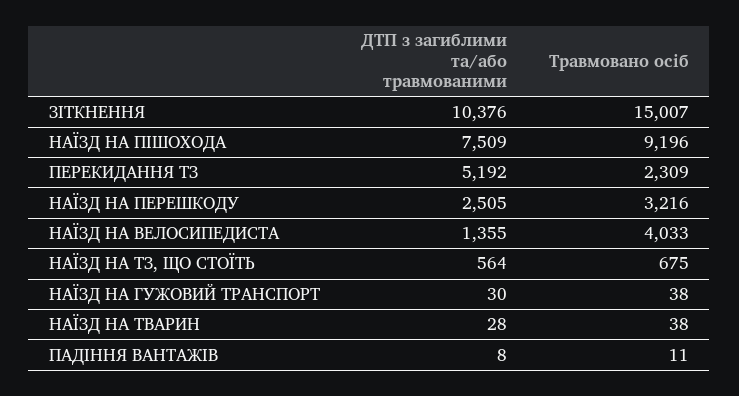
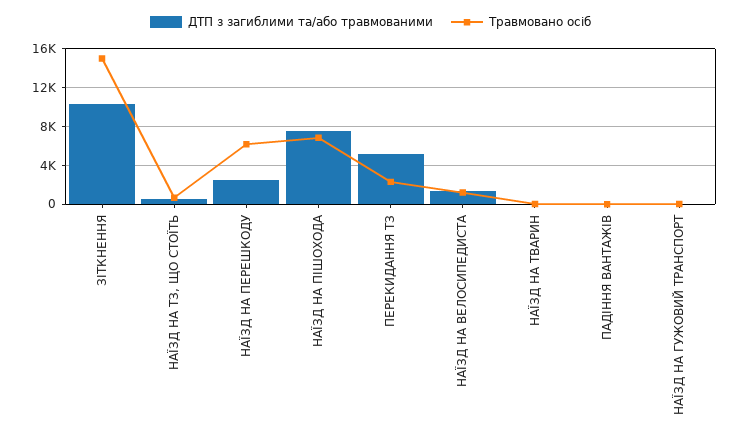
  {
    "ДТП з загиблими та/або травмованими": {
      "ЗІТКНЕННЯ": 10376,
      "НАЇЗД НА ПІШОХОДА": 7509,
      "ПЕРЕКИДАННЯ ТЗ": 5192,
      "НАЇЗД НА ПЕРЕШКОДУ": 2505,
      "НАЇЗД НА ВЕЛОСИПЕДИСТА": 1355,
      "НАЇЗД НА ТЗ, ЩО СТОЇТЬ": 564,
      "НАЇЗД НА ГУЖОВИЙ ТРАНСПОРТ": 30,
      "НАЇЗД НА ТВАРИН": 28,
      "ПАДІННЯ ВАНТАЖІВ": 8
    },
    "Травмовано осіб": {
      "ЗІТКНЕННЯ": 15007,
-     "НАЇЗД НА ПІШОХОДА": 9196,
+     "НАЇЗД НА ПІШОХОДА": 7000,
      "ПЕРЕКИДАННЯ ТЗ": 2309,
-     "НАЇЗД НА ПЕРЕШКОДУ": 3216,
+     "НАЇЗД НА ПЕРЕШКОДУ": 6000,
-     "НАЇЗД НА ВЕЛОСИПЕДИСТА": 4033,
+     "НАЇЗД НА ВЕЛОСИПЕДИСТА": 1000,
      "НАЇЗД НА ТЗ, ЩО СТОЇТЬ": 675,
      "НАЇЗД НА ГУЖОВИЙ ТРАНСПОРТ": 38,
      "НАЇЗД НА ТВАРИН": 38,
      "ПАДІННЯ ВАНТАЖІВ": 11
    }
  }

